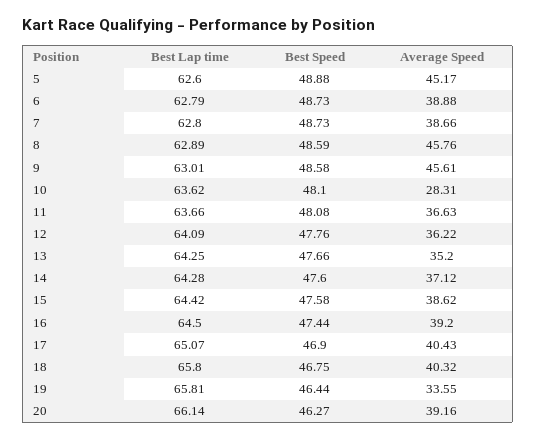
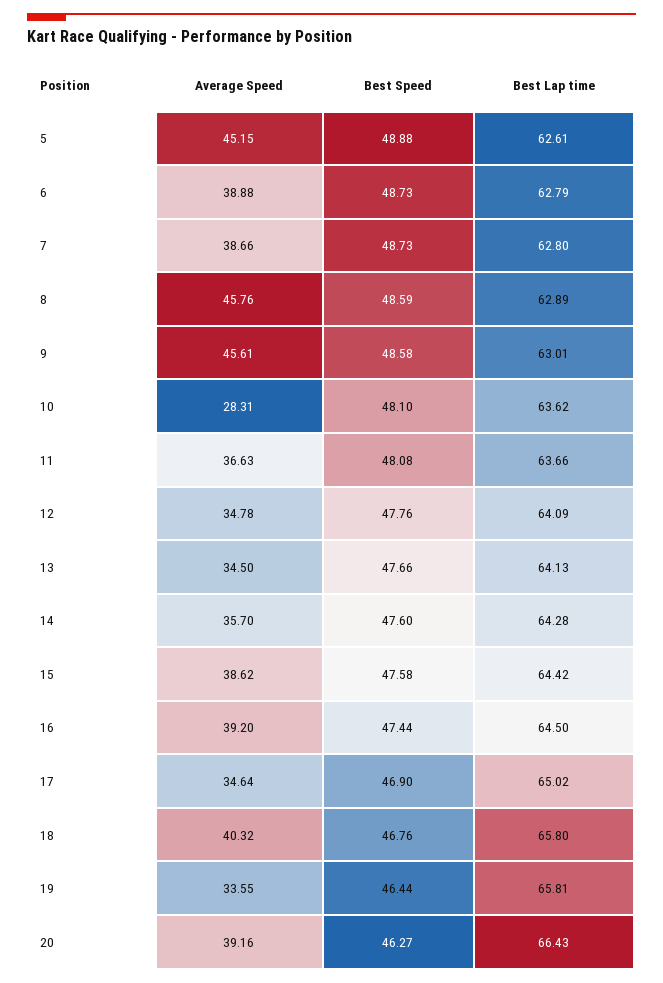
  {
    "Best Lap time": {
-     "5": 62.6,
+     "5": 62.61,
      "6": 62.79,
      "7": 62.8,
      "8": 62.89,
      "9": 63.01,
      "10": 63.62,
      "11": 63.66,
      "12": 64.09,
-     "13": 64.25,
+     "13": 64.13,
      "14": 64.28,
      "15": 64.42,
      "16": 64.5,
-     "17": 65.07,
+     "17": 65.02,
      "18": 65.8,
      "19": 65.81,
-     "20": 66.14
+     "20": 66.43
    },
    "Best Speed": {
      "5": 48.88,
      "6": 48.73,
      "7": 48.73,
      "8": 48.59,
      "9": 48.58,
      "10": 48.1,
      "11": 48.08,
      "12": 47.76,
      "13": 47.66,
      "14": 47.6,
      "15": 47.58,
      "16": 47.44,
      "17": 46.9,
-     "18": 46.75,
+     "18": 46.76,
      "19": 46.44,
      "20": 46.27
    },
    "Average Speed": {
-     "5": 45.17,
+     "5": 45.15,
      "6": 38.88,
      "7": 38.66,
      "8": 45.76,
      "9": 45.61,
      "10": 28.31,
      "11": 36.63,
-     "12": 36.22,
+     "12": 34.78,
-     "13": 35.2,
+     "13": 34.5,
-     "14": 37.12,
+     "14": 35.7,
      "15": 38.62,
      "16": 39.2,
-     "17": 40.43,
+     "17": 34.64,
      "18": 40.32,
      "19": 33.55,
      "20": 39.16
    }
  }

